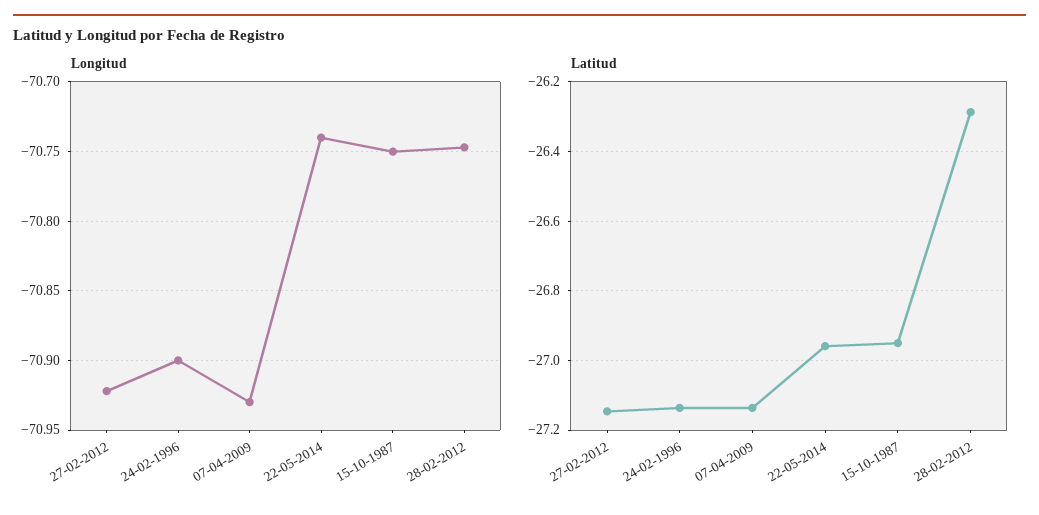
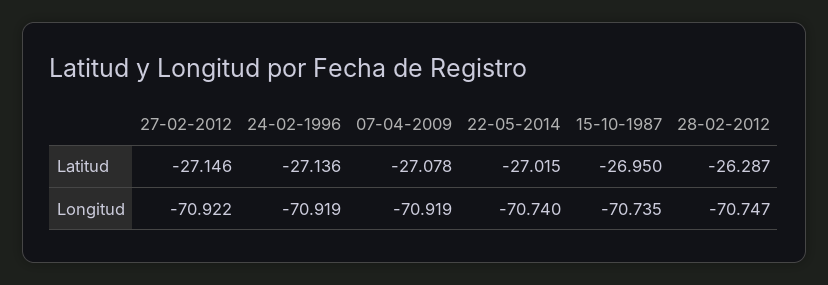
  {
    "Longitud": {
      "27-02-2012": -70.922,
-     "24-02-1996": -70.9,
+     "24-02-1996": -70.919,
-     "07-04-2009": -70.93,
+     "07-04-2009": -70.919,
      "22-05-2014": -70.74,
-     "15-10-1987": -70.75,
+     "15-10-1987": -70.735,
      "28-02-2012": -70.747
    },
    "Latitud": {
      "27-02-2012": -27.146,
      "24-02-1996": -27.136,
-     "07-04-2009": -27.14,
+     "07-04-2009": -27.078,
-     "22-05-2014": -26.96,
+     "22-05-2014": -27.015,
      "15-10-1987": -26.95,
      "28-02-2012": -26.287
    }
  }

